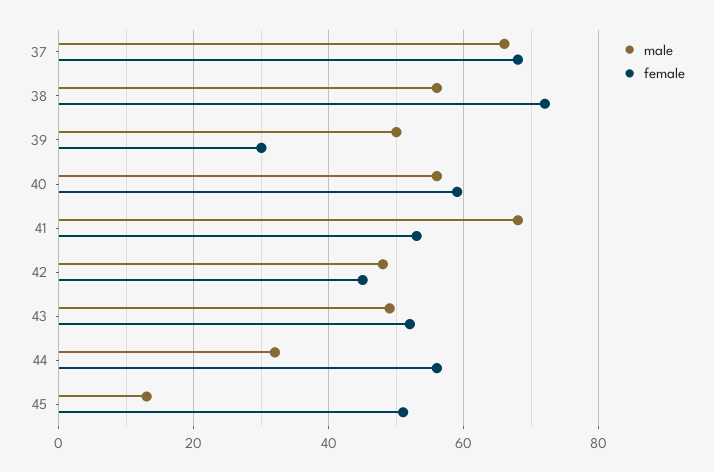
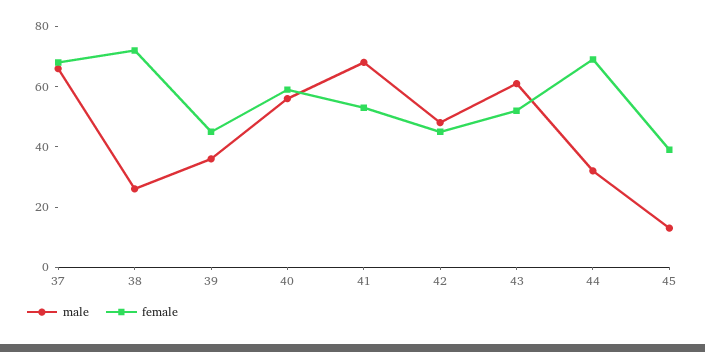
  {
    "male": {
      "37": 65,
-     "38": 55,
+     "38": 25,
-     "39": 50,
+     "39": 35,
      "40": 55,
      "41": 70,
      "42": 50,
-     "43": 50,
+     "43": 60,
      "44": 30,
      "45": 15
    },
    "female": {
      "37": 70,
      "38": 70,
-     "39": 30,
+     "39": 45,
      "40": 60,
      "41": 55,
      "42": 45,
      "43": 50,
-     "44": 55,
+     "44": 70,
-     "45": 50
+     "45": 40
    }
  }

